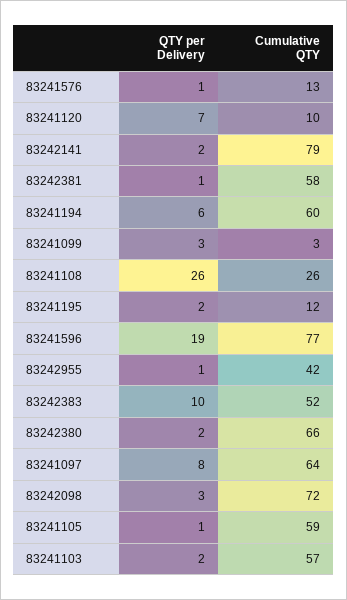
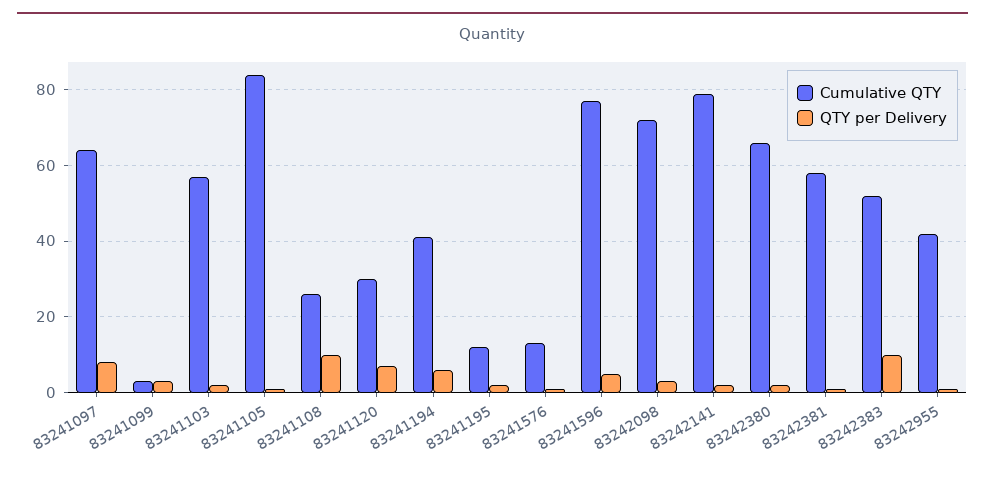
  {
    "QTY per Delivery": {
      "83241576": 1,
      "83241120": 7,
      "83242141": 2,
      "83242381": 1,
      "83241194": 6,
      "83241099": 3,
-     "83241108": 26,
+     "83241108": 10,
      "83241195": 2,
-     "83241596": 19,
+     "83241596": 5,
      "83242955": 1,
      "83242383": 10,
      "83242380": 2,
      "83241097": 8,
      "83242098": 3,
      "83241105": 1,
      "83241103": 2
    },
    "Cumulative QTY": {
      "83241576": 13,
-     "83241120": 10,
+     "83241120": 30,
      "83242141": 79,
      "83242381": 58,
-     "83241194": 60,
+     "83241194": 40,
      "83241099": 3,
      "83241108": 26,
      "83241195": 12,
      "83241596": 77,
      "83242955": 42,
      "83242383": 52,
      "83242380": 66,
      "83241097": 64,
      "83242098": 72,
-     "83241105": 59,
+     "83241105": 85,
      "83241103": 57
    }
  }

